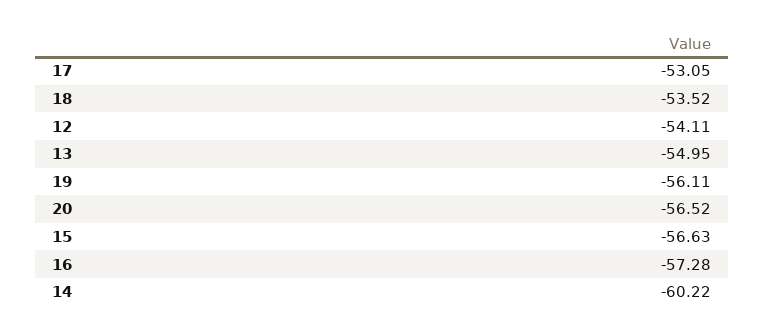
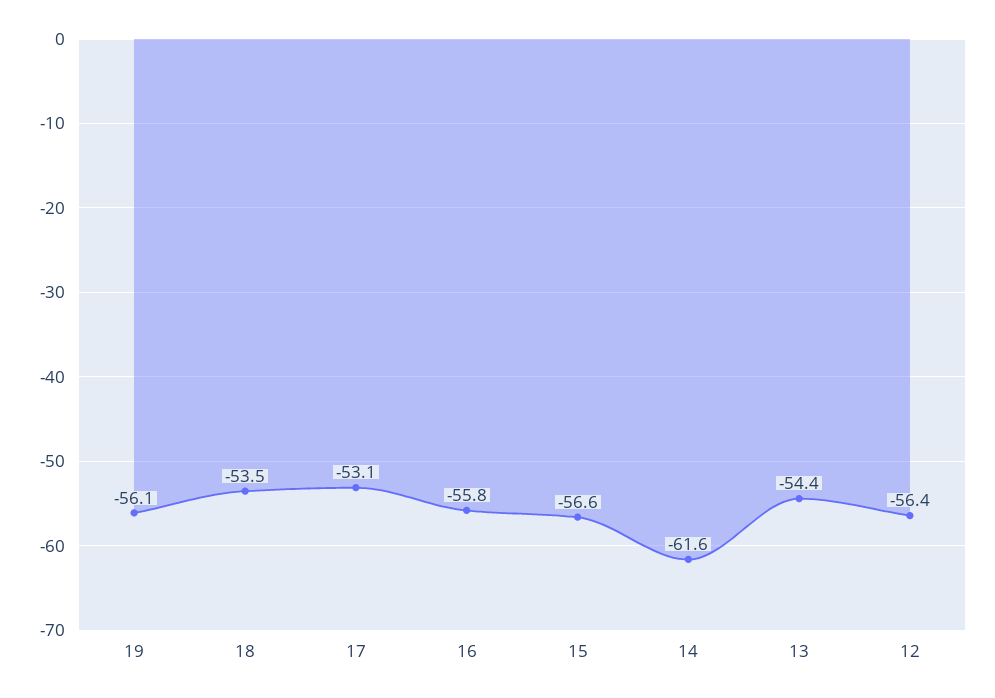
  {
    "17": -53.05,
    "18": -53.52,
-   "12": -54.11,
+   "12": -56.4,
-   "13": -54.95,
+   "13": -54.4,
    "19": -56.11,
-   "20": -56.52,
    "15": -56.63,
-   "16": -57.28,
+   "16": -55.8,
-   "14": -60.22
+   "14": -61.6
  }

